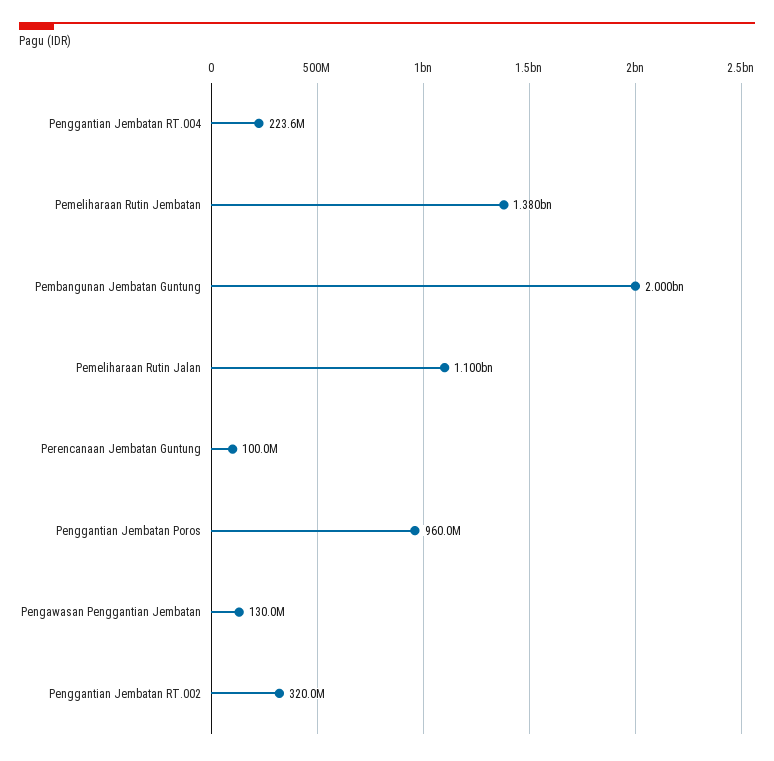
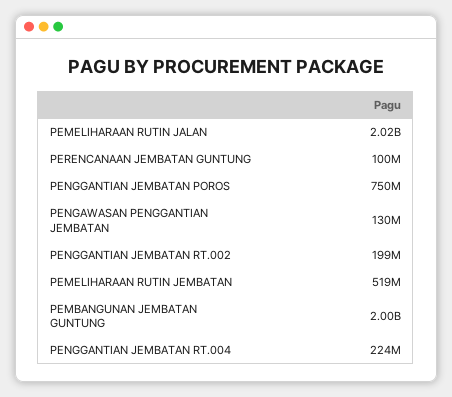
  {
    "Penggantian Jembatan RT.004": 223600000,
-   "Pemeliharaan Rutin Jembatan": 1380000000,
+   "Pemeliharaan Rutin Jembatan": 519000000,
    "Pembangunan Jembatan Guntung": 2000000000,
-   "Pemeliharaan Rutin Jalan": 1100000000,
+   "Pemeliharaan Rutin Jalan": 2020000000,
    "Perencanaan Jembatan Guntung": 100000000,
-   "Penggantian Jembatan Poros": 960000000,
+   "Penggantian Jembatan Poros": 750000000,
    "Pengawasan Penggantian Jembatan": 130000000,
-   "Penggantian Jembatan RT.002": 320000000
+   "Penggantian Jembatan RT.002": 199000000
  }

